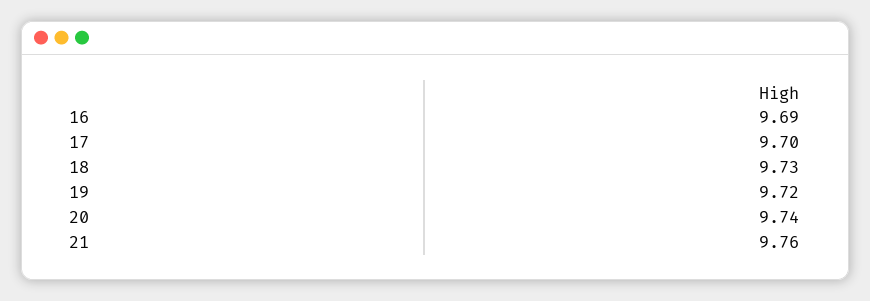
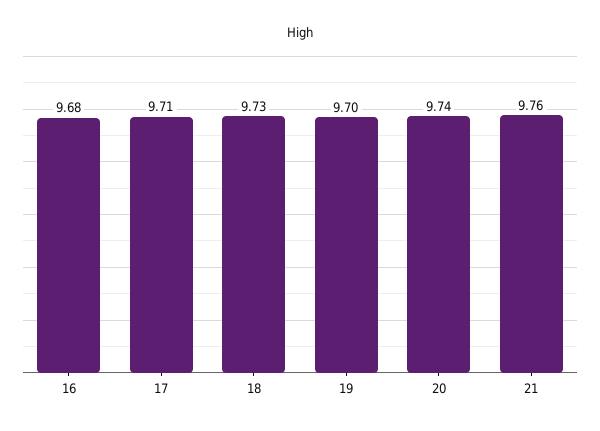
  {
-   "16": 9.69,
+   "16": 9.68,
-   "17": 9.7,
+   "17": 9.71,
    "18": 9.73,
-   "19": 9.72,
+   "19": 9.7,
    "20": 9.74,
    "21": 9.76
  }

